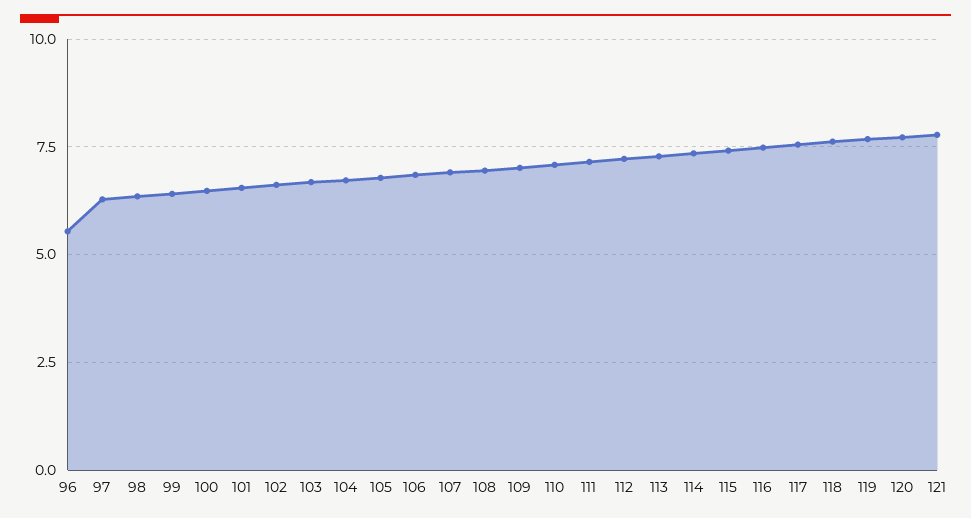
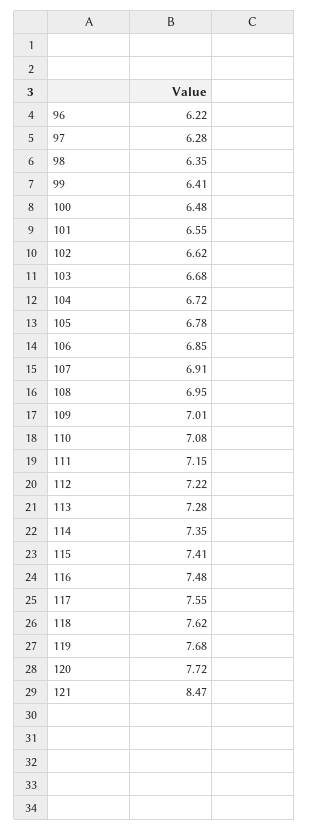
  {
-   "96": 5.5,
+   "96": 6.22,
    "97": 6.28,
    "98": 6.35,
    "99": 6.41,
    "100": 6.48,
    "101": 6.55,
    "102": 6.62,
    "103": 6.68,
    "104": 6.72,
    "105": 6.78,
    "106": 6.85,
    "107": 6.91,
    "108": 6.95,
    "109": 7.01,
    "110": 7.08,
    "111": 7.15,
    "112": 7.22,
    "113": 7.28,
    "114": 7.35,
    "115": 7.41,
    "116": 7.48,
    "117": 7.55,
    "118": 7.62,
    "119": 7.68,
    "120": 7.72,
-   "121": 7.75
+   "121": 8.47
  }

